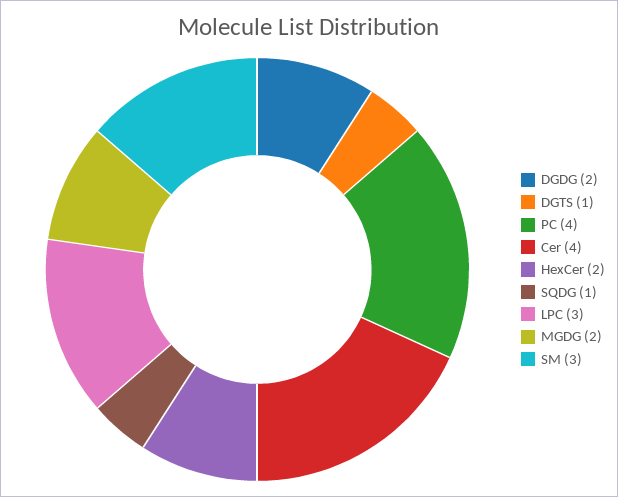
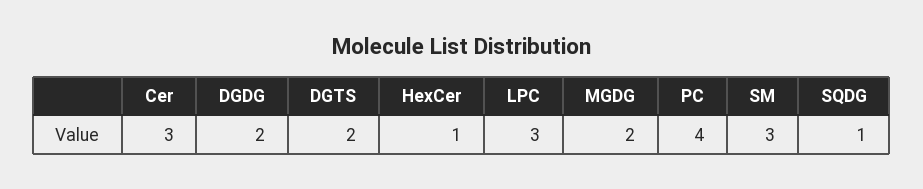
  {
    "DGDG": 2,
-   "DGTS": 1,
+   "DGTS": 2,
    "PC": 4,
-   "Cer": 4,
+   "Cer": 3,
-   "HexCer": 2,
+   "HexCer": 1,
    "SQDG": 1,
    "LPC": 3,
    "MGDG": 2,
    "SM": 3
  }

